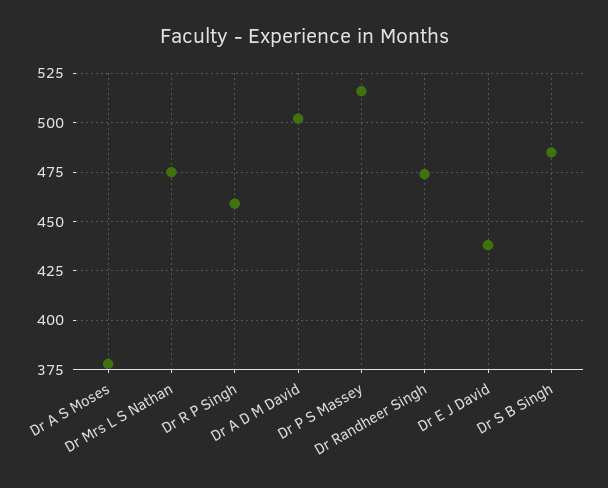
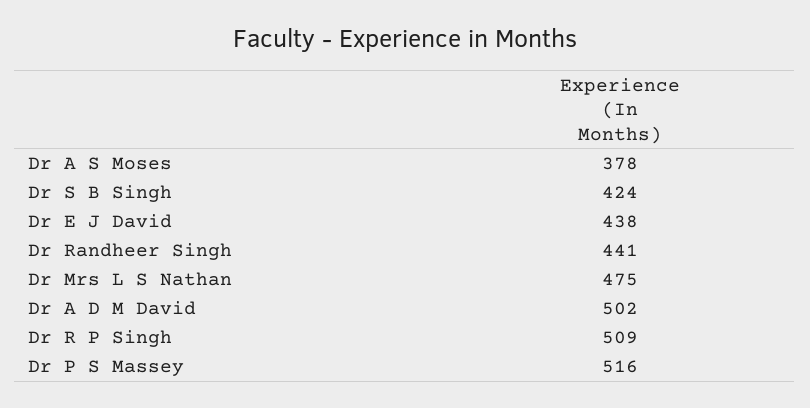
  {
    "Dr A S Moses": 378,
    "Dr Mrs L S Nathan": 475,
-   "Dr R P Singh": 460,
+   "Dr R P Singh": 509,
    "Dr A D M David": 502,
    "Dr P S Massey": 516,
-   "Dr Randheer Singh": 475,
+   "Dr Randheer Singh": 441,
    "Dr E J David": 438,
-   "Dr S B Singh": 485
+   "Dr S B Singh": 424
  }

